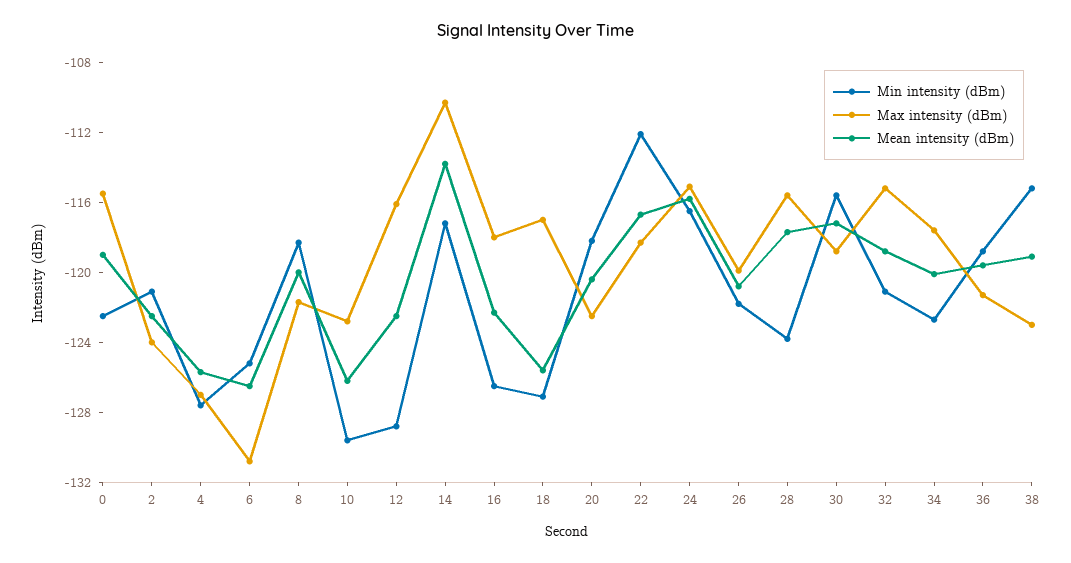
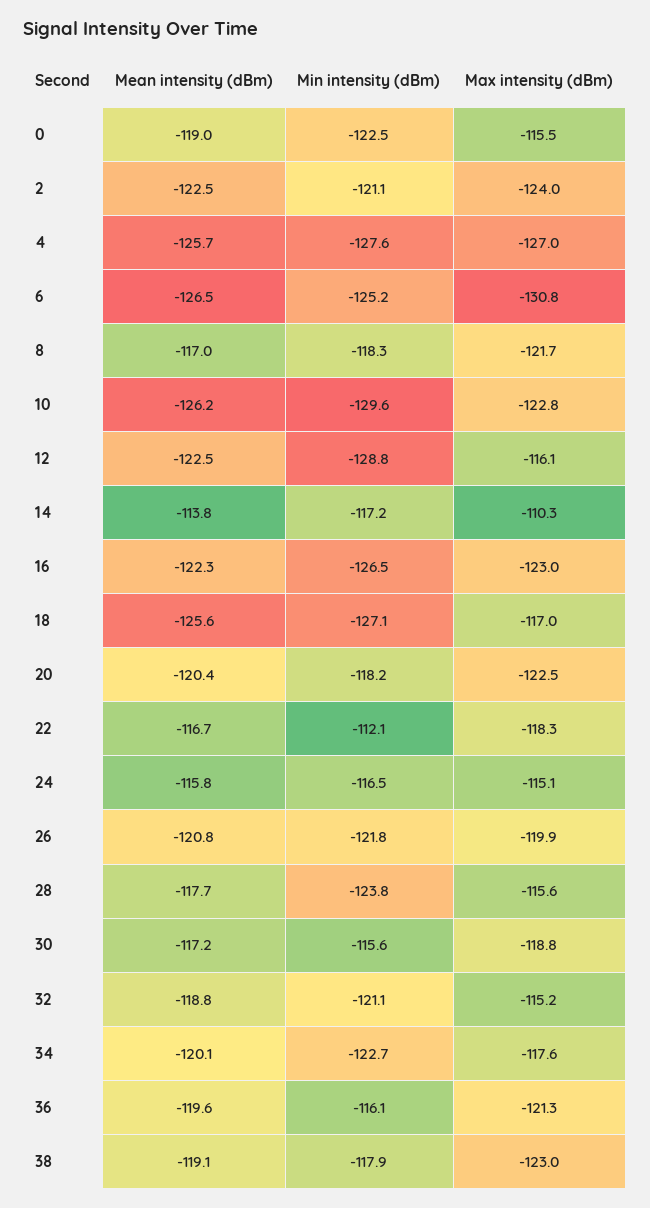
  {
    "Min intensity (dBm)": {
      "0": -122.5,
      "2": -121.1,
      "4": -127.6,
      "6": -125.2,
      "8": -118.3,
      "10": -129.6,
      "12": -128.8,
      "14": -117.2,
      "16": -126.5,
      "18": -127.1,
      "20": -118.2,
      "22": -112.1,
      "24": -116.5,
      "26": -121.8,
      "28": -123.8,
      "30": -115.6,
      "32": -121.1,
      "34": -122.7,
-     "36": -119,
+     "36": -116.1,
-     "38": -115
+     "38": -117.9
    },
    "Max intensity (dBm)": {
      "0": -115.5,
      "2": -124,
      "4": -127,
      "6": -130.8,
      "8": -121.7,
      "10": -122.8,
      "12": -116.1,
      "14": -110.3,
-     "16": -118,
+     "16": -123,
      "18": -117,
      "20": -122.5,
      "22": -118.3,
      "24": -115.1,
      "26": -119.9,
      "28": -115.6,
      "30": -118.8,
      "32": -115.2,
      "34": -117.6,
      "36": -121.3,
      "38": -123
    },
    "Mean intensity (dBm)": {
      "0": -119,
      "2": -122.5,
      "4": -125.7,
      "6": -126.5,
-     "8": -120,
+     "8": -117,
      "10": -126.2,
      "12": -122.5,
      "14": -113.8,
      "16": -122.3,
      "18": -125.6,
      "20": -120.4,
      "22": -116.7,
      "24": -115.8,
      "26": -120.8,
      "28": -117.7,
      "30": -117.2,
      "32": -118.8,
      "34": -120.1,
      "36": -119.6,
      "38": -119.1
    }
  }

